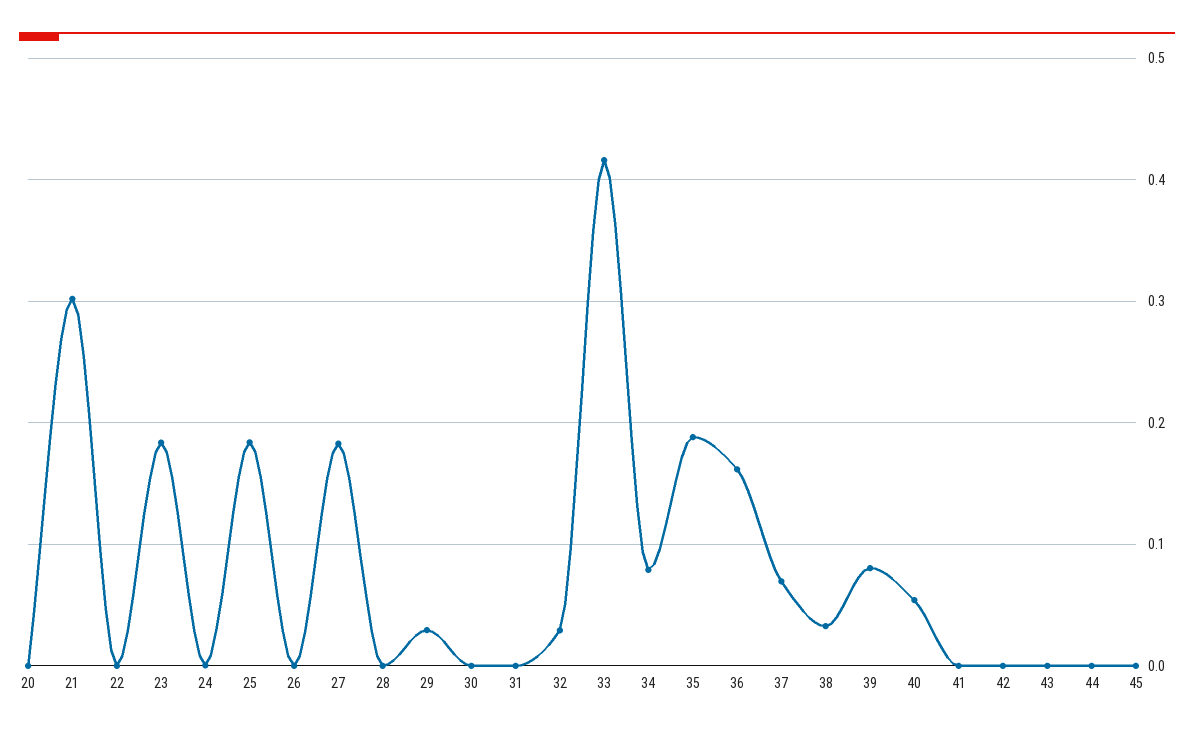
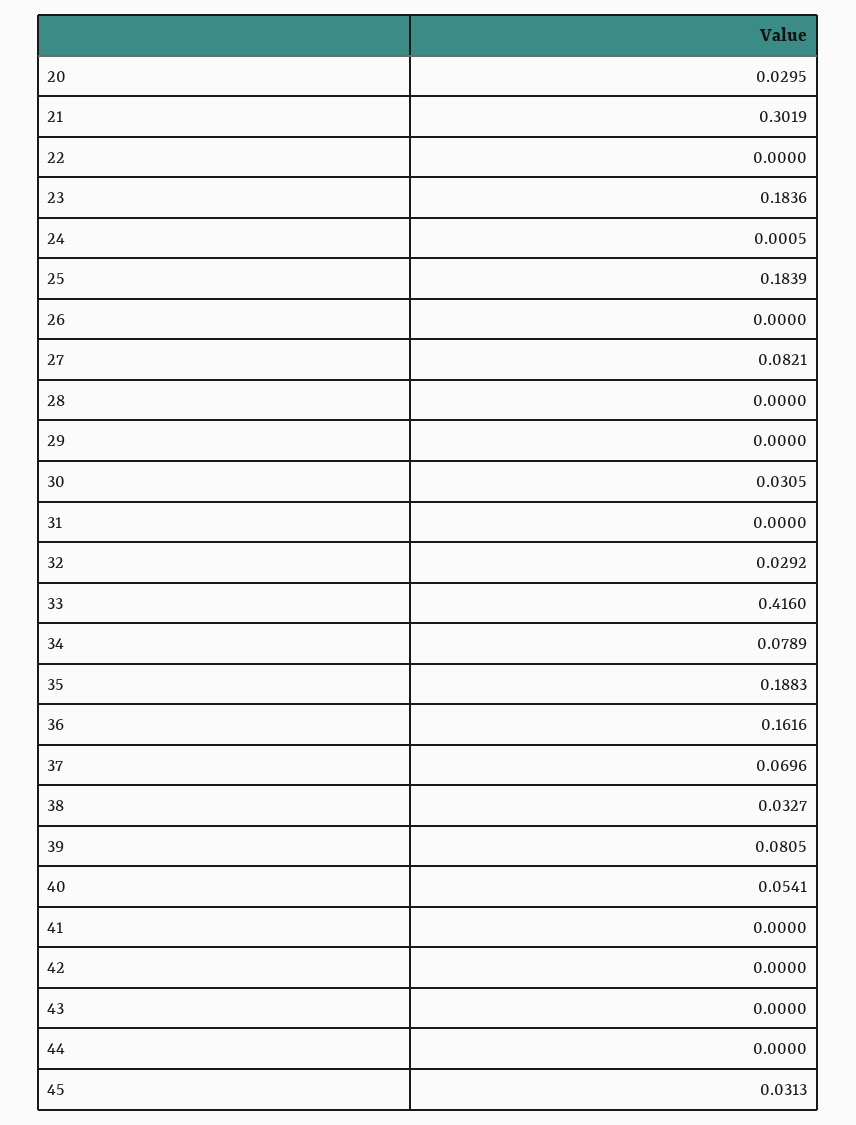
  {
-   "20": 0,
+   "20": 0.0295,
    "21": 0.3019,
    "22": 0,
    "23": 0.1836,
    "24": 0.0005,
    "25": 0.1839,
    "26": 0,
-   "27": 0.18,
+   "27": 0.0821,
    "28": 0,
-   "29": 0.03,
+   "29": 0,
-   "30": 0,
+   "30": 0.0305,
    "31": 0,
    "32": 0.0292,
    "33": 0.416,
    "34": 0.0789,
    "35": 0.1883,
    "36": 0.1616,
    "37": 0.0696,
    "38": 0.0327,
    "39": 0.0805,
    "40": 0.0541,
    "41": 0,
    "42": 0,
    "43": 0,
    "44": 0,
-   "45": 0
+   "45": 0.0313
  }

